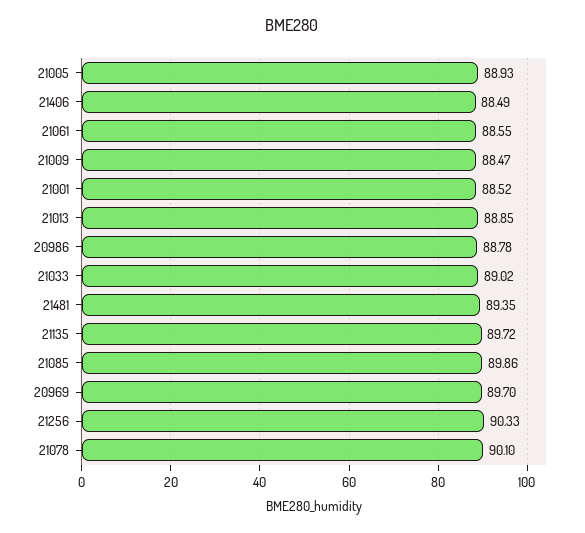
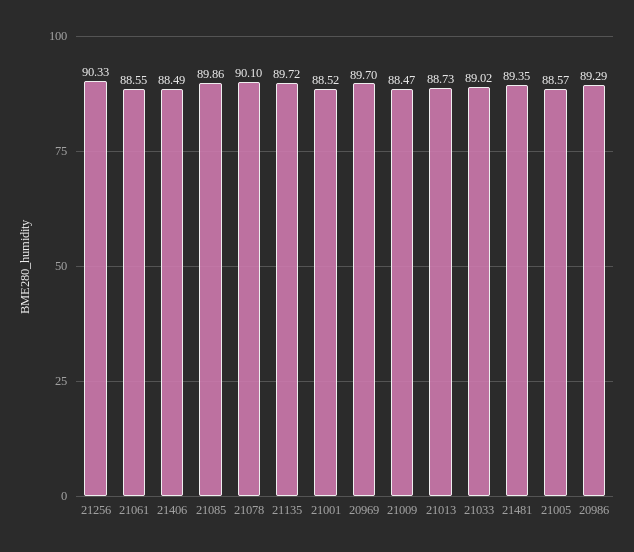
  {
-   "21005": 88.93,
+   "21005": 88.57,
    "21406": 88.49,
    "21061": 88.55,
    "21009": 88.47,
    "21001": 88.52,
-   "21013": 88.85,
+   "21013": 88.73,
-   "20986": 88.78,
+   "20986": 89.29,
    "21033": 89.02,
    "21481": 89.35,
    "21135": 89.72,
    "21085": 89.86,
    "20969": 89.7,
    "21256": 90.33,
    "21078": 90.1
  }

